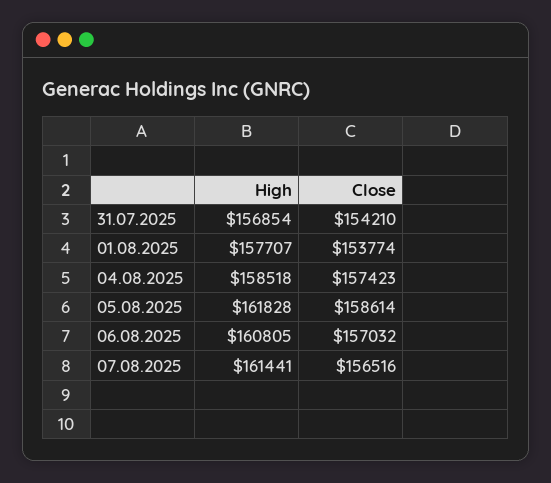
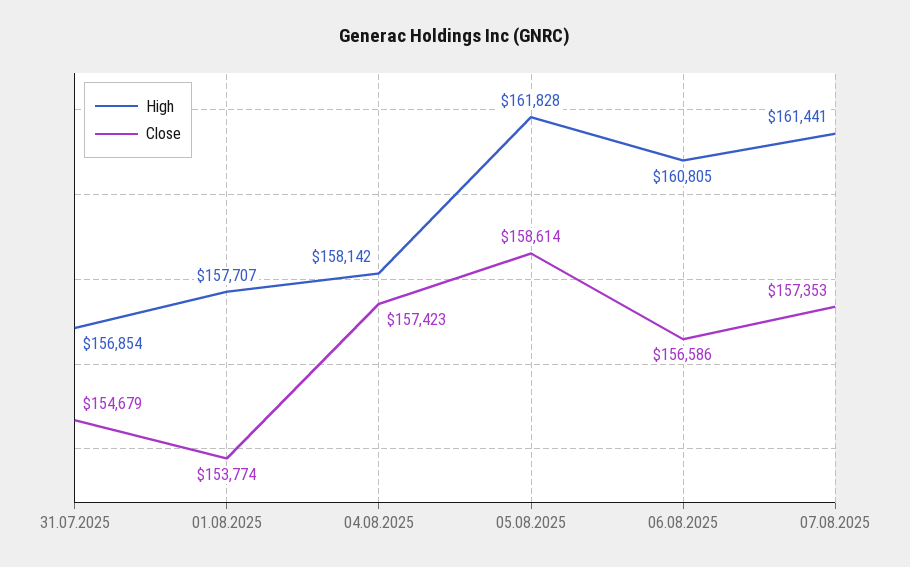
  {
    "High": {
      "31.07.2025": 156854,
      "01.08.2025": 157707,
-     "04.08.2025": 158518,
+     "04.08.2025": 158142,
      "05.08.2025": 161828,
      "06.08.2025": 160805,
      "07.08.2025": 161441
    },
    "Close": {
-     "31.07.2025": 154210,
+     "31.07.2025": 154679,
      "01.08.2025": 153774,
      "04.08.2025": 157423,
      "05.08.2025": 158614,
-     "06.08.2025": 157032,
+     "06.08.2025": 156586,
-     "07.08.2025": 156516
+     "07.08.2025": 157353
    }
  }

